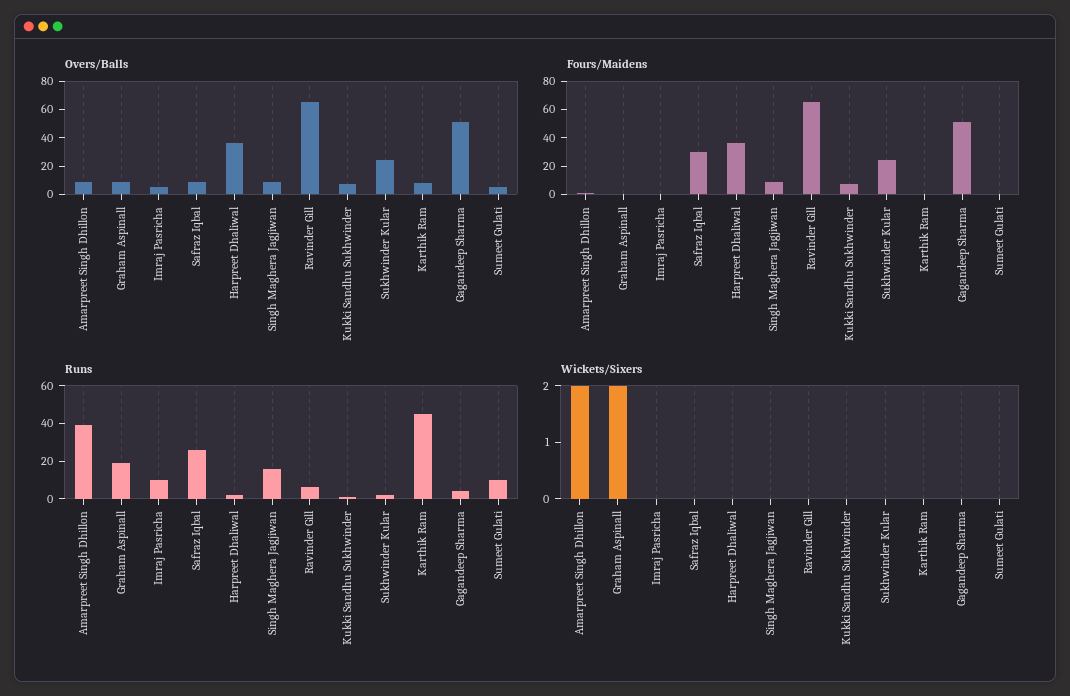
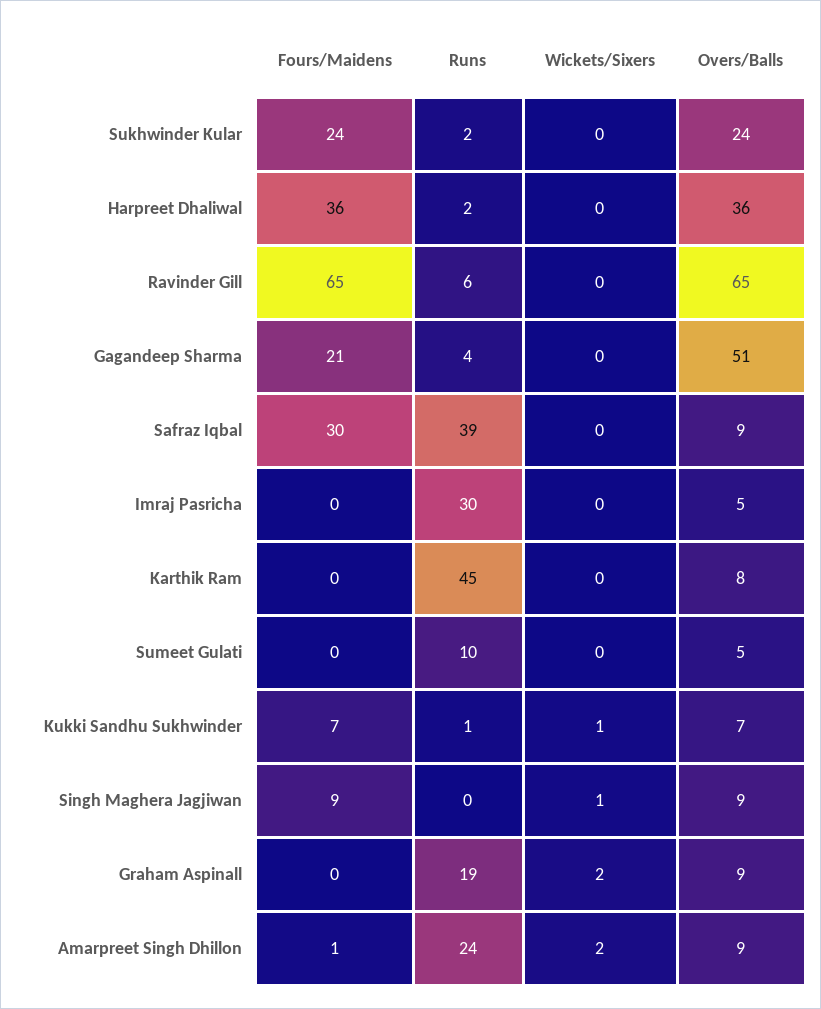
  {
    "Overs/Balls": {
      "Amarpreet Singh Dhillon": 9,
      "Graham Aspinall": 9,
      "Imraj Pasricha": 5,
      "Safraz Iqbal": 9,
      "Harpreet Dhaliwal": 36,
      "Singh Maghera Jagjiwan": 9,
      "Ravinder Gill": 65,
      "Kukki Sandhu Sukhwinder": 7,
      "Sukhwinder Kular": 24,
      "Karthik Ram": 8,
      "Gagandeep Sharma": 51,
      "Sumeet Gulati": 5
    },
    "Fours/Maidens": {
      "Amarpreet Singh Dhillon": 1,
      "Graham Aspinall": 0,
      "Imraj Pasricha": 0,
      "Safraz Iqbal": 30,
      "Harpreet Dhaliwal": 36,
      "Singh Maghera Jagjiwan": 9,
      "Ravinder Gill": 65,
      "Kukki Sandhu Sukhwinder": 7,
      "Sukhwinder Kular": 24,
      "Karthik Ram": 0,
-     "Gagandeep Sharma": 50,
+     "Gagandeep Sharma": 21,
      "Sumeet Gulati": 0
    },
    "Runs": {
-     "Amarpreet Singh Dhillon": 40,
+     "Amarpreet Singh Dhillon": 24,
      "Graham Aspinall": 19,
-     "Imraj Pasricha": 10,
+     "Imraj Pasricha": 30,
-     "Safraz Iqbal": 25,
+     "Safraz Iqbal": 39,
      "Harpreet Dhaliwal": 2,
-     "Singh Maghera Jagjiwan": 15,
+     "Singh Maghera Jagjiwan": 0,
      "Ravinder Gill": 6,
      "Kukki Sandhu Sukhwinder": 1,
      "Sukhwinder Kular": 2,
      "Karthik Ram": 45,
      "Gagandeep Sharma": 4,
      "Sumeet Gulati": 10
    },
    "Wickets/Sixers": {
      "Amarpreet Singh Dhillon": 2,
      "Graham Aspinall": 2,
      "Imraj Pasricha": 0,
      "Safraz Iqbal": 0,
      "Harpreet Dhaliwal": 0,
-     "Singh Maghera Jagjiwan": 0,
+     "Singh Maghera Jagjiwan": 1,
      "Ravinder Gill": 0,
-     "Kukki Sandhu Sukhwinder": 0,
+     "Kukki Sandhu Sukhwinder": 1,
      "Sukhwinder Kular": 0,
      "Karthik Ram": 0,
      "Gagandeep Sharma": 0,
      "Sumeet Gulati": 0
    }
  }

